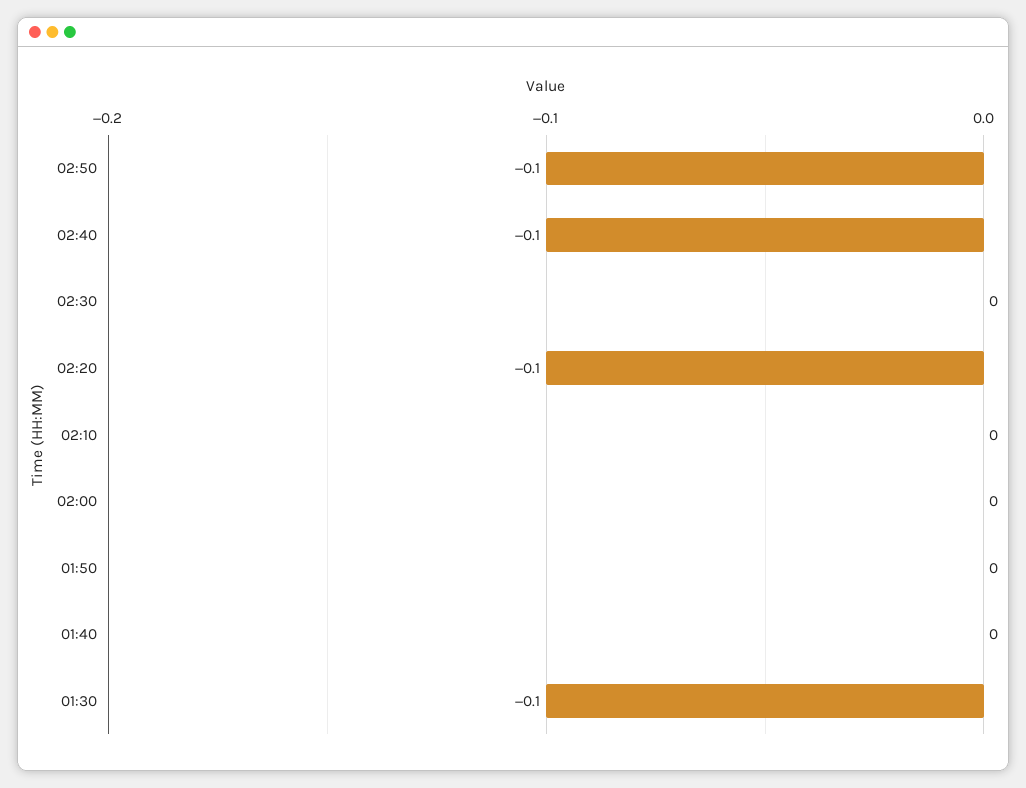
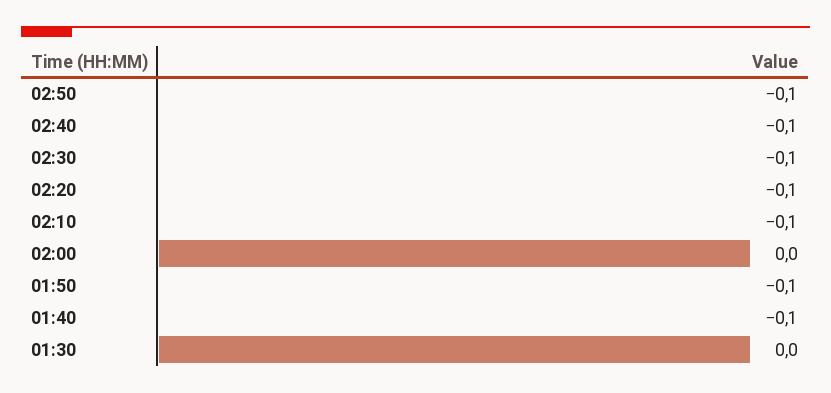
  {
    "02:50": -0.1,
    "02:40": -0.1,
-   "02:30": 0,
+   "02:30": -0.1,
    "02:20": -0.1,
-   "02:10": 0,
+   "02:10": -0.1,
    "02:00": 0,
-   "01:50": 0,
+   "01:50": -0.1,
-   "01:40": 0,
+   "01:40": -0.1,
-   "01:30": -0.1
+   "01:30": 0
  }

